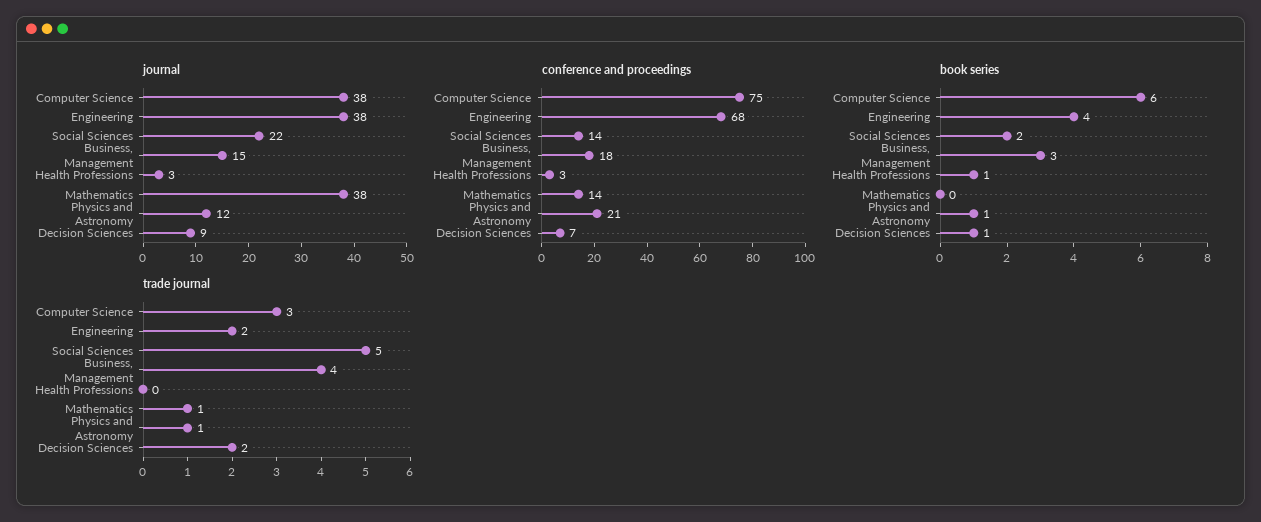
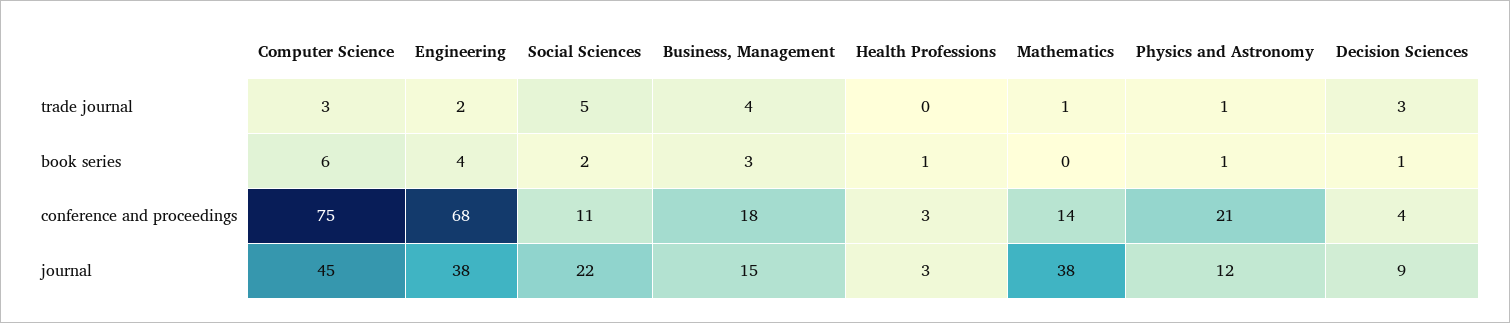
  {
    "journal": {
-     "Computer Science": 38,
+     "Computer Science": 45,
      "Engineering": 38,
      "Social Sciences": 22,
      "Business, Management": 15,
      "Health Professions": 3,
      "Mathematics": 38,
      "Physics and Astronomy": 12,
      "Decision Sciences": 9
    },
    "conference and proceedings": {
      "Computer Science": 75,
      "Engineering": 68,
-     "Social Sciences": 14,
+     "Social Sciences": 11,
      "Business, Management": 18,
      "Health Professions": 3,
      "Mathematics": 14,
      "Physics and Astronomy": 21,
-     "Decision Sciences": 7
+     "Decision Sciences": 4
    },
    "book series": {
      "Computer Science": 6,
      "Engineering": 4,
      "Social Sciences": 2,
      "Business, Management": 3,
      "Health Professions": 1,
      "Mathematics": 0,
      "Physics and Astronomy": 1,
      "Decision Sciences": 1
    },
    "trade journal": {
      "Computer Science": 3,
      "Engineering": 2,
      "Social Sciences": 5,
      "Business, Management": 4,
      "Health Professions": 0,
      "Mathematics": 1,
      "Physics and Astronomy": 1,
-     "Decision Sciences": 2
+     "Decision Sciences": 3
    }
  }

